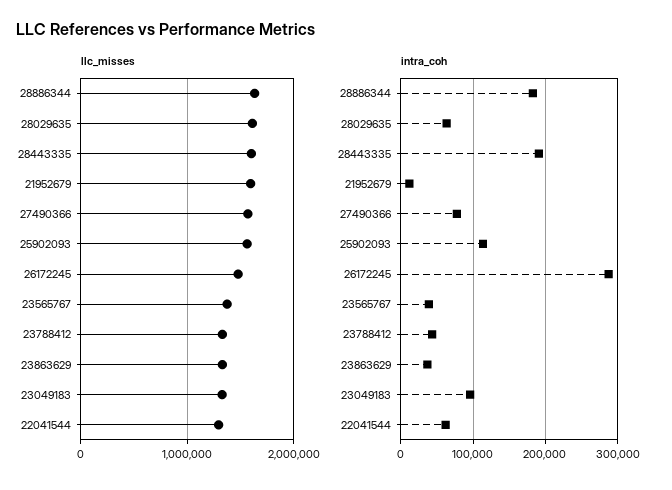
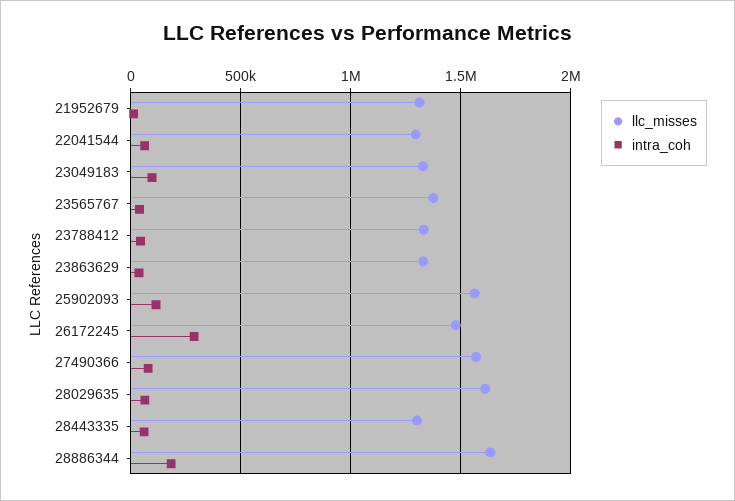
  {
    "llc_misses": {
      "28886344": 1650000,
      "28029635": 1600000,
-     "28443335": 1600000,
+     "28443335": 1300000,
-     "21952679": 1600000,
+     "21952679": 1300000,
      "27490366": 1550000,
      "25902093": 1550000,
      "26172245": 1500000,
      "23565767": 1400000,
      "23788412": 1350000,
      "23863629": 1350000,
      "23049183": 1350000,
      "22041544": 1300000
    },
    "intra_coh": {
      "28886344": 180000,
      "28029635": 60000,
-     "28443335": 190000,
+     "28443335": 50000,
      "21952679": 10000,
      "27490366": 80000,
      "25902093": 110000,
      "26172245": 290000,
      "23565767": 40000,
      "23788412": 40000,
      "23863629": 40000,
      "23049183": 100000,
      "22041544": 60000
    }
  }

